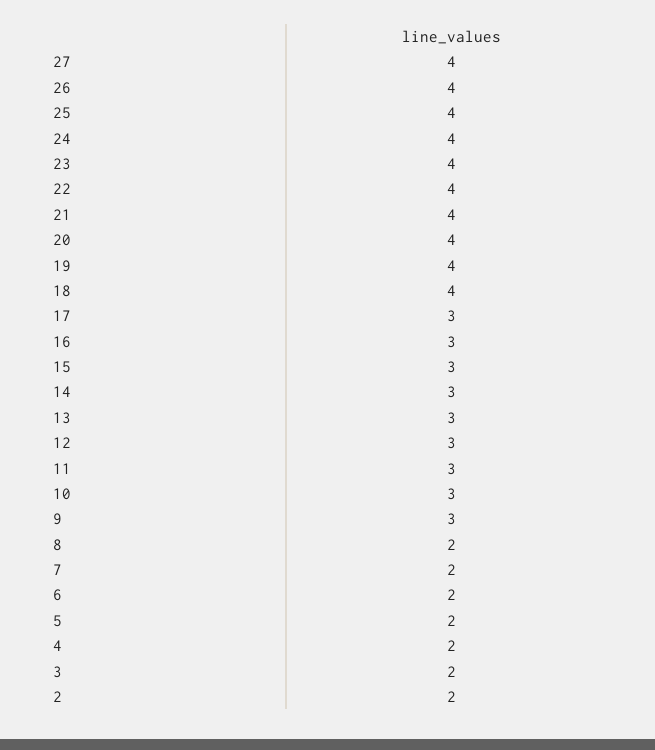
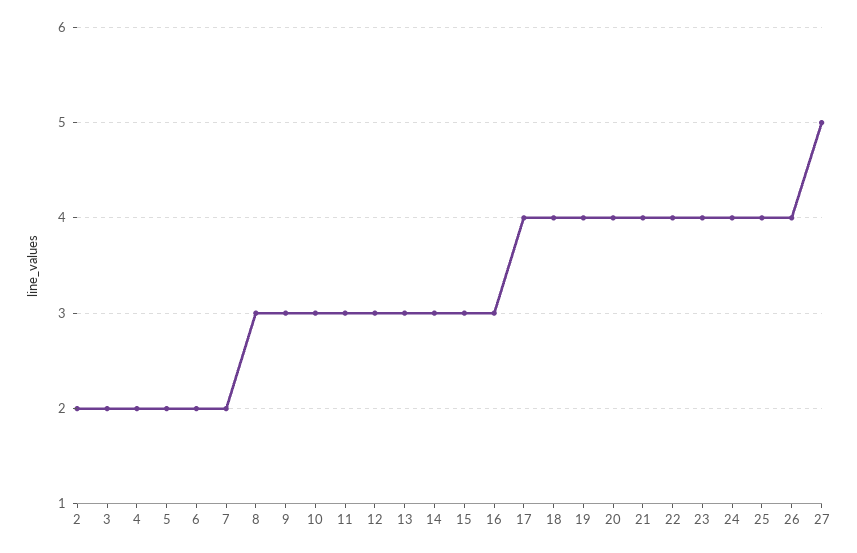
  {
-   "27": 4,
+   "27": 5,
    "26": 4,
    "25": 4,
    "24": 4,
    "23": 4,
    "22": 4,
    "21": 4,
    "20": 4,
    "19": 4,
    "18": 4,
-   "17": 3,
+   "17": 4,
    "16": 3,
    "15": 3,
    "14": 3,
    "13": 3,
    "12": 3,
    "11": 3,
    "10": 3,
    "9": 3,
-   "8": 2,
+   "8": 3,
    "7": 2,
    "6": 2,
    "5": 2,
    "4": 2,
    "3": 2,
    "2": 2
  }

